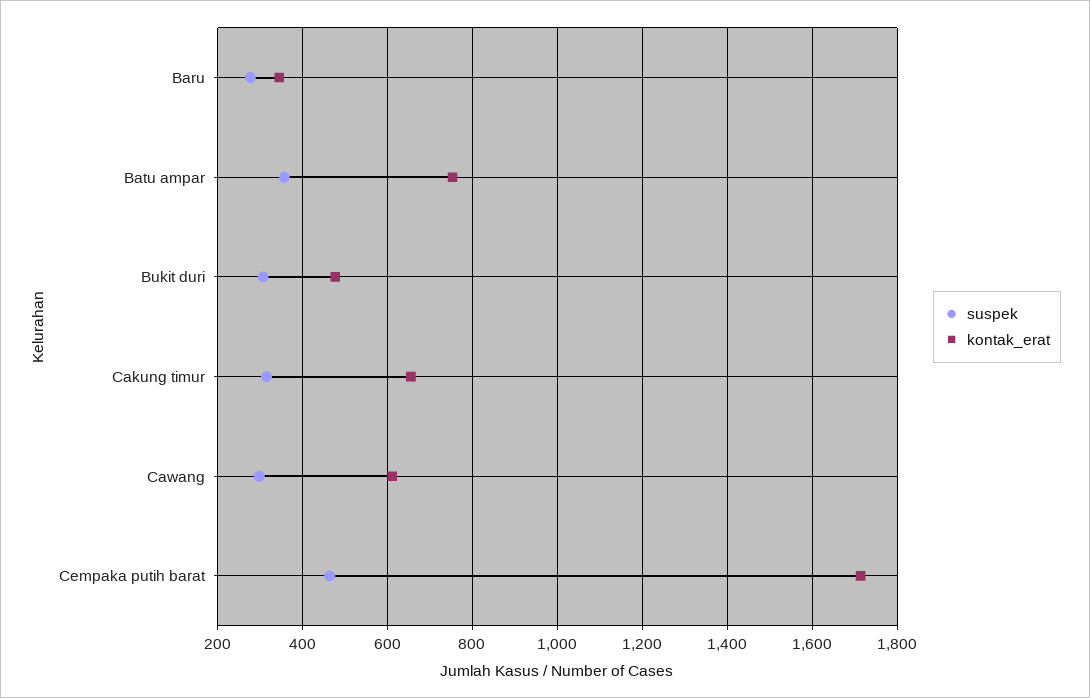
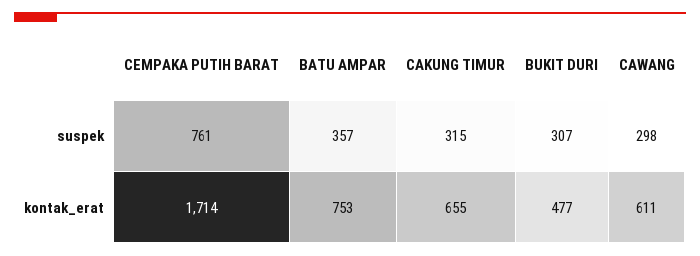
  {
    "suspek": {
-     "Baru": 280,
      "Batu ampar": 357,
      "Bukit duri": 307,
      "Cakung timur": 315,
      "Cawang": 298,
-     "Cempaka putih barat": 460
+     "Cempaka putih barat": 761
    },
    "kontak_erat": {
-     "Baru": 340,
      "Batu ampar": 753,
      "Bukit duri": 477,
      "Cakung timur": 655,
      "Cawang": 611,
      "Cempaka putih barat": 1714
    }
  }

